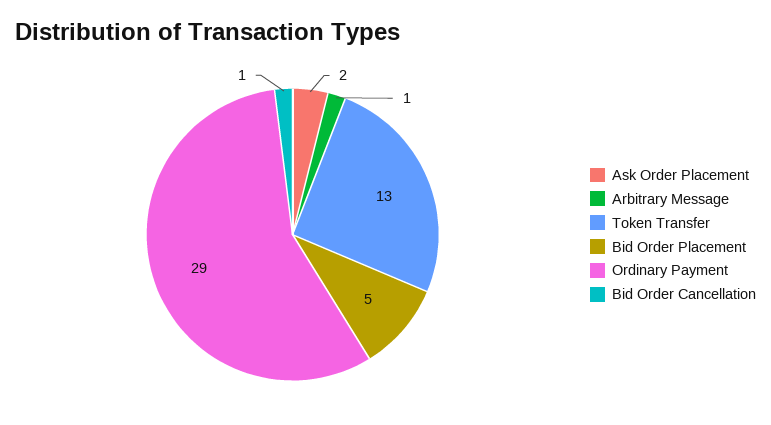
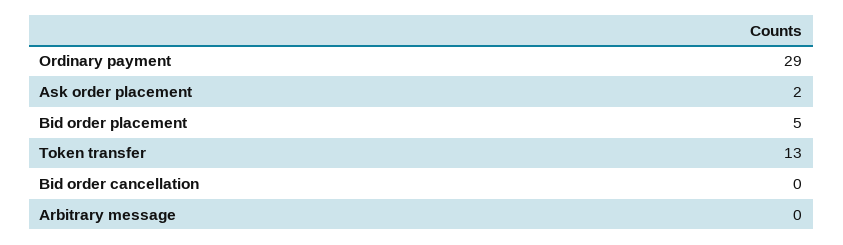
  {
    "Ask Order Placement": 2,
-   "Arbitrary Message": 1,
+   "Arbitrary Message": 0,
    "Token Transfer": 13,
    "Bid Order Placement": 5,
    "Ordinary Payment": 29,
-   "Bid Order Cancellation": 1
+   "Bid Order Cancellation": 0
  }

